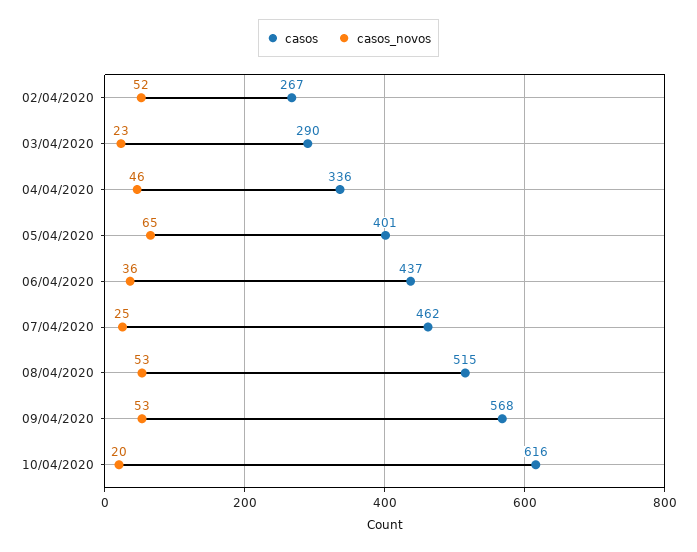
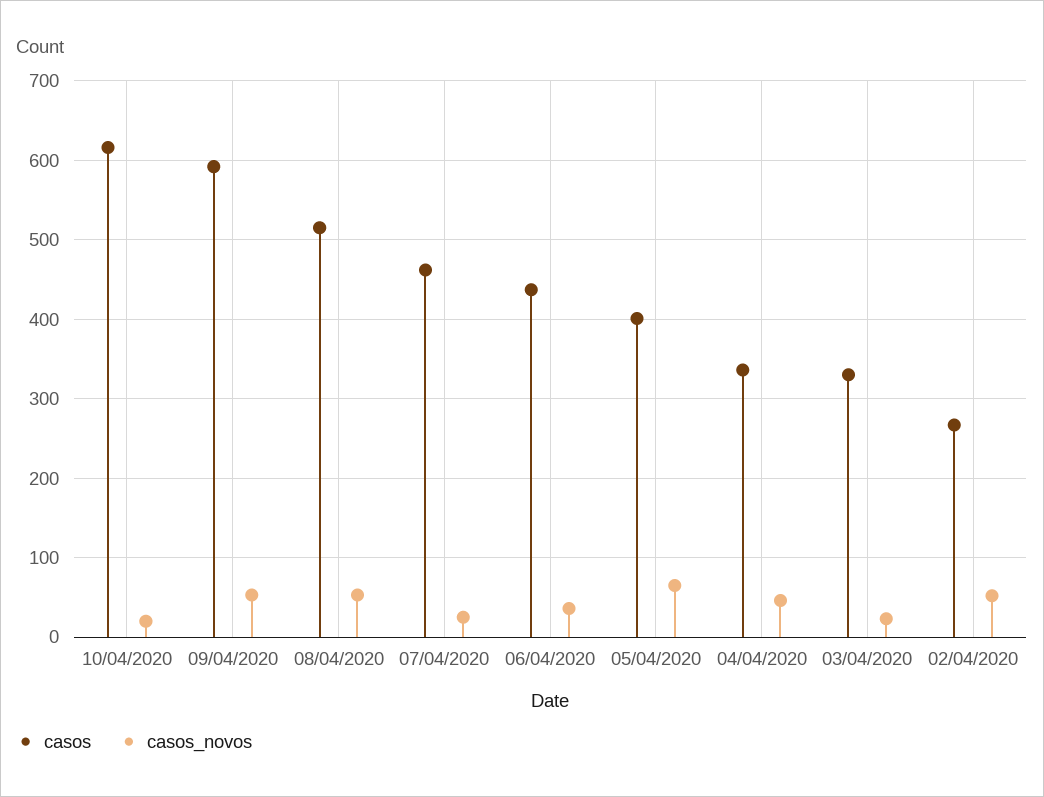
  {
    "casos": {
      "02/04/2020": 267,
-     "03/04/2020": 290,
+     "03/04/2020": 330,
      "04/04/2020": 336,
      "05/04/2020": 401,
      "06/04/2020": 437,
      "07/04/2020": 462,
      "08/04/2020": 515,
-     "09/04/2020": 568,
+     "09/04/2020": 590,
      "10/04/2020": 616
    },
    "casos_novos": {
      "02/04/2020": 52,
      "03/04/2020": 23,
      "04/04/2020": 46,
      "05/04/2020": 65,
      "06/04/2020": 36,
      "07/04/2020": 25,
      "08/04/2020": 53,
      "09/04/2020": 53,
      "10/04/2020": 20
    }
  }

